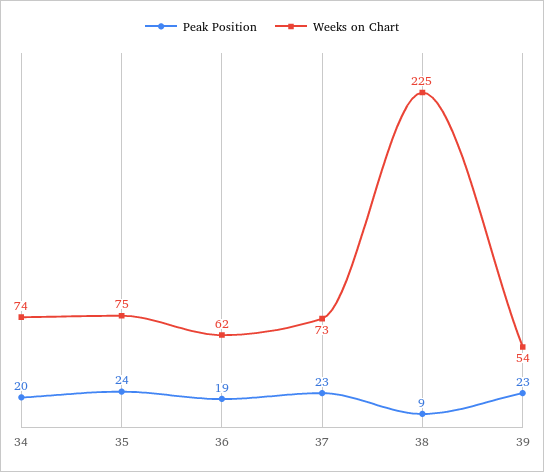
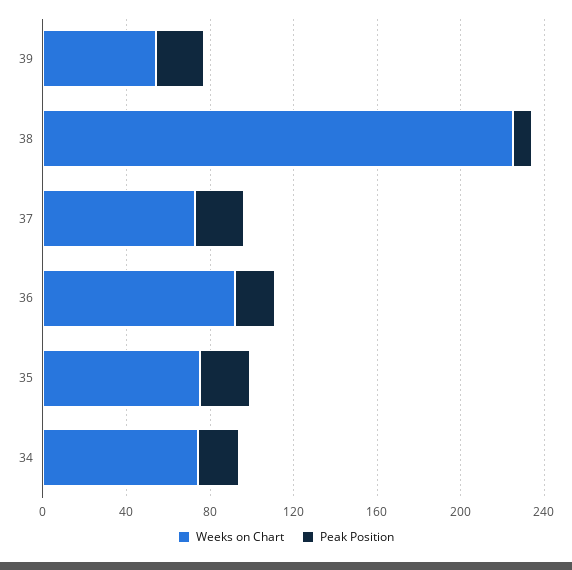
  {
    "Peak Position": {
      "34": 20,
      "35": 24,
      "36": 19,
      "37": 23,
      "38": 9,
      "39": 23
    },
    "Weeks on Chart": {
      "34": 74,
      "35": 75,
-     "36": 62,
+     "36": 90,
      "37": 73,
      "38": 225,
      "39": 54
    }
  }

